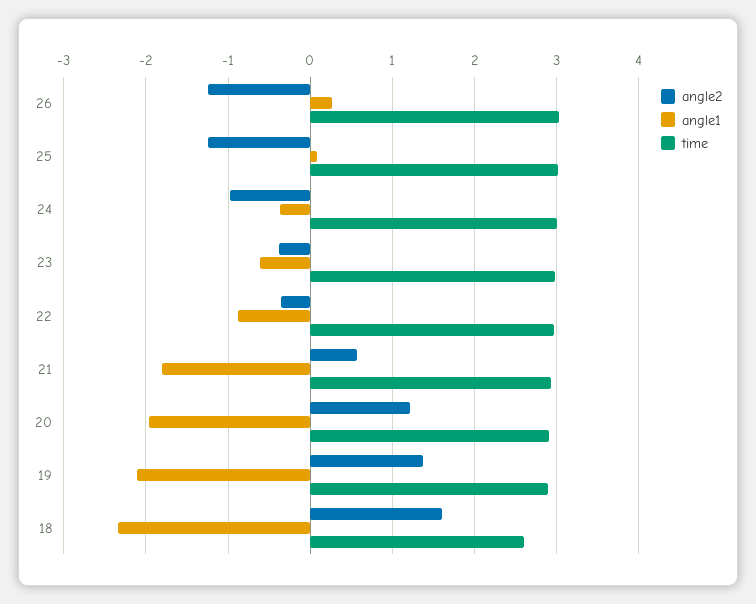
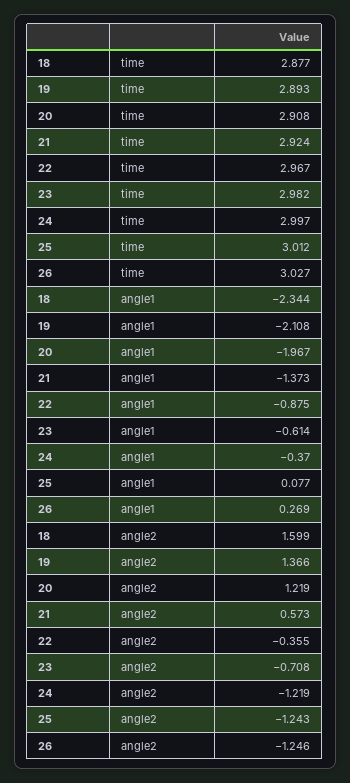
  {
    "angle2": {
      "26": -1.246,
      "25": -1.243,
-     "24": -1,
+     "24": -1.219,
-     "23": -0.4,
+     "23": -0.708,
      "22": -0.355,
      "21": 0.573,
      "20": 1.219,
      "19": 1.366,
      "18": 1.599
    },
    "angle1": {
      "26": 0.269,
      "25": 0.077,
      "24": -0.37,
      "23": -0.614,
      "22": -0.875,
-     "21": -1.8,
+     "21": -1.373,
      "20": -1.967,
      "19": -2.108,
      "18": -2.344
    },
    "time": {
      "26": 3.027,
      "25": 3.012,
      "24": 2.997,
      "23": 2.982,
      "22": 2.967,
      "21": 2.924,
      "20": 2.908,
      "19": 2.893,
-     "18": 2.6
+     "18": 2.877
    }
  }

